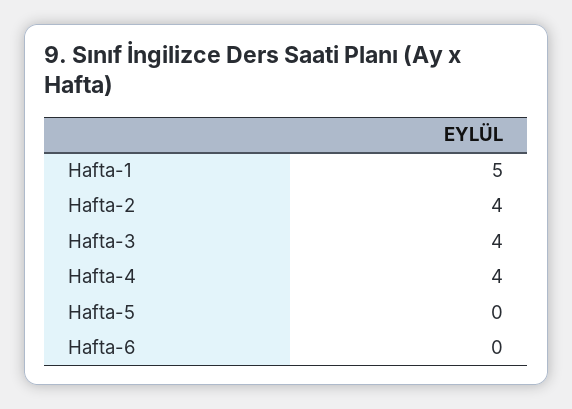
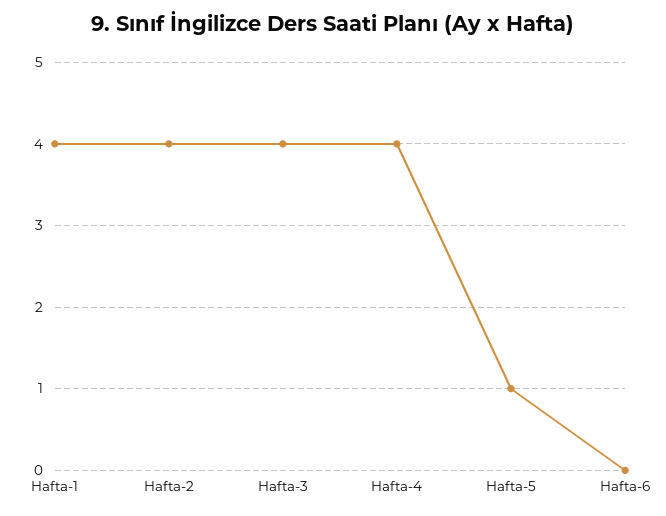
  {
-   "Hafta-1": 5,
+   "Hafta-1": 4,
    "Hafta-2": 4,
    "Hafta-3": 4,
    "Hafta-4": 4,
-   "Hafta-5": 0,
+   "Hafta-5": 1,
    "Hafta-6": 0
  }

